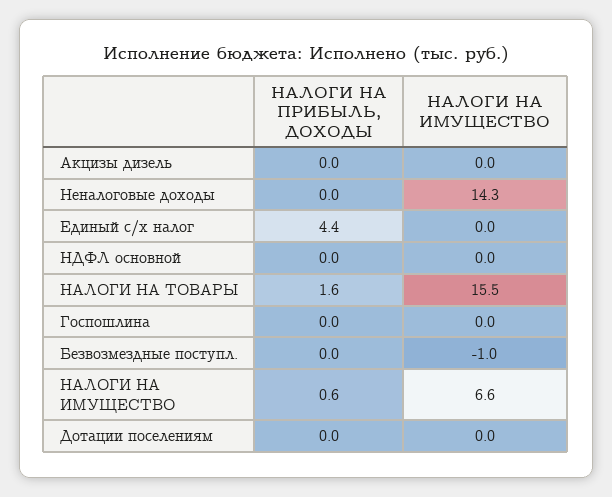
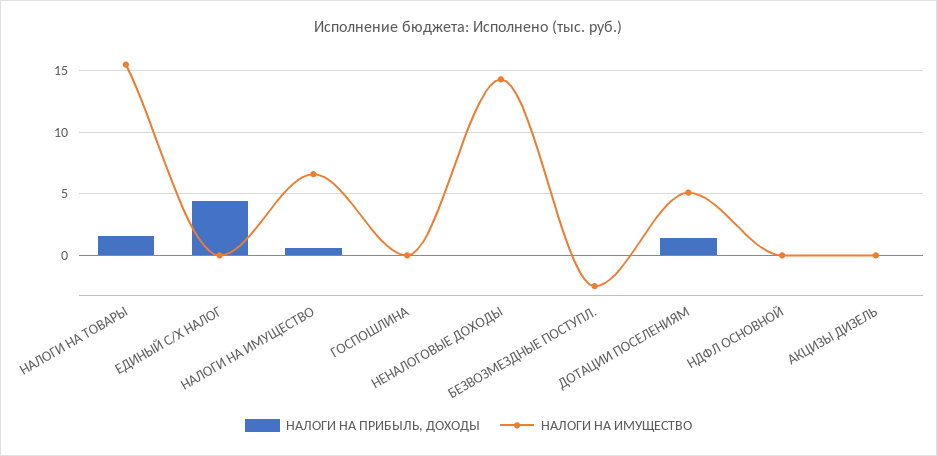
  {
    "НАЛОГИ НА ПРИБЫЛЬ, ДОХОДЫ": {
      "Акцизы дизель": 0,
      "Неналоговые доходы": 0,
      "Единый с/х налог": 4.4,
      "НДФЛ основной": 0,
      "НАЛОГИ НА ТОВАРЫ": 1.6,
      "Госпошлина": 0,
      "Безвозмездные поступл.": 0,
      "НАЛОГИ НА ИМУЩЕСТВО": 0.6,
-     "Дотации поселениям": 0
+     "Дотации поселениям": 1.5
    },
    "НАЛОГИ НА ИМУЩЕСТВО": {
      "Акцизы дизель": 0,
      "Неналоговые доходы": 14.3,
      "Единый с/х налог": 0,
      "НДФЛ основной": 0,
      "НАЛОГИ НА ТОВАРЫ": 15.5,
      "Госпошлина": 0,
-     "Безвозмездные поступл.": -1,
+     "Безвозмездные поступл.": -2.5,
      "НАЛОГИ НА ИМУЩЕСТВО": 6.6,
-     "Дотации поселениям": 0
+     "Дотации поселениям": 5
    }
  }

